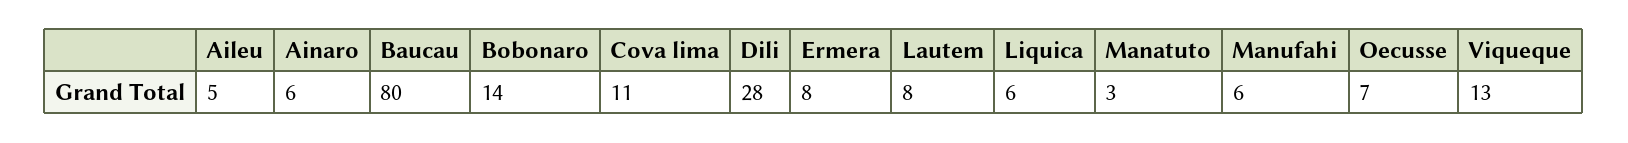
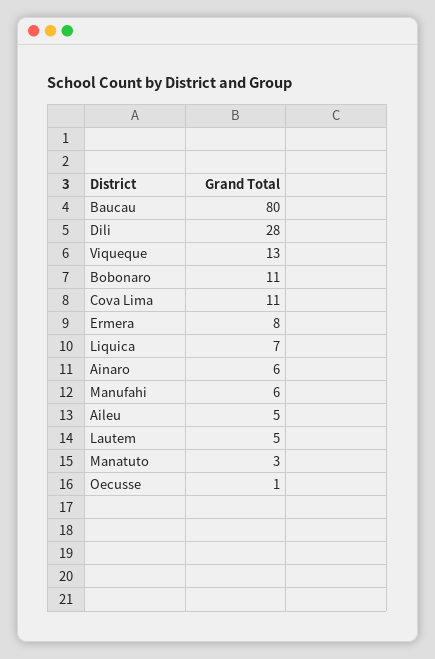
  {
    "Aileu": 5,
    "Ainaro": 6,
    "Baucau": 80,
-   "Bobonaro": 14,
+   "Bobonaro": 11,
    "Cova lima": 11,
    "Dili": 28,
    "Ermera": 8,
-   "Lautem": 8,
+   "Lautem": 5,
-   "Liquica": 6,
+   "Liquica": 7,
    "Manatuto": 3,
    "Manufahi": 6,
-   "Oecusse": 7,
+   "Oecusse": 1,
    "Viqueque": 13
  }

